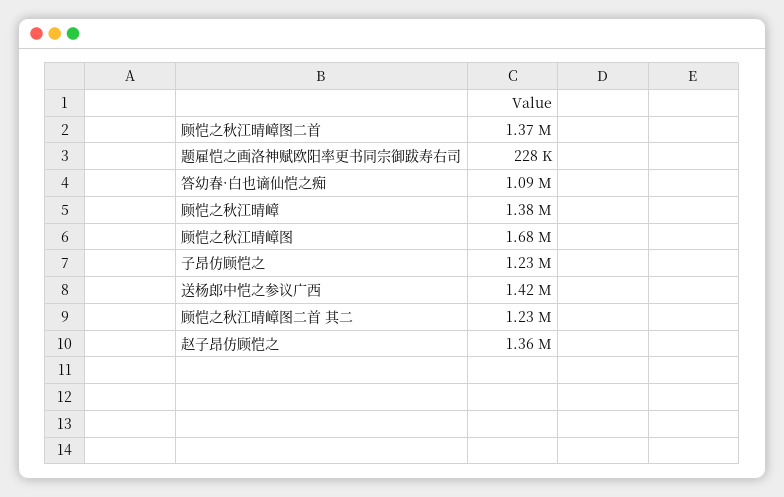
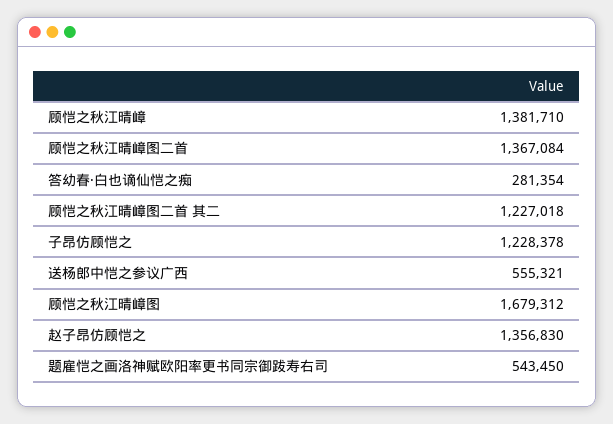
  {
    "顾恺之秋江晴嶂图二首": 1367084,
-   "题雇恺之画洛神赋欧阳率更书同宗御跋寿右司": 228000,
+   "题雇恺之画洛神赋欧阳率更书同宗御跋寿右司": 543450,
-   "答幼春·白也谪仙恺之痴": 1090000,
+   "答幼春·白也谪仙恺之痴": 281354,
    "顾恺之秋江晴嶂": 1381710,
    "顾恺之秋江晴嶂图": 1679312,
    "子昂仿顾恺之": 1228378,
-   "送杨郎中恺之参议广西": 1420000,
+   "送杨郎中恺之参议广西": 555321,
    "顾恺之秋江晴嶂图二首 其二": 1227018,
    "赵子昂仿顾恺之": 1356830
  }

